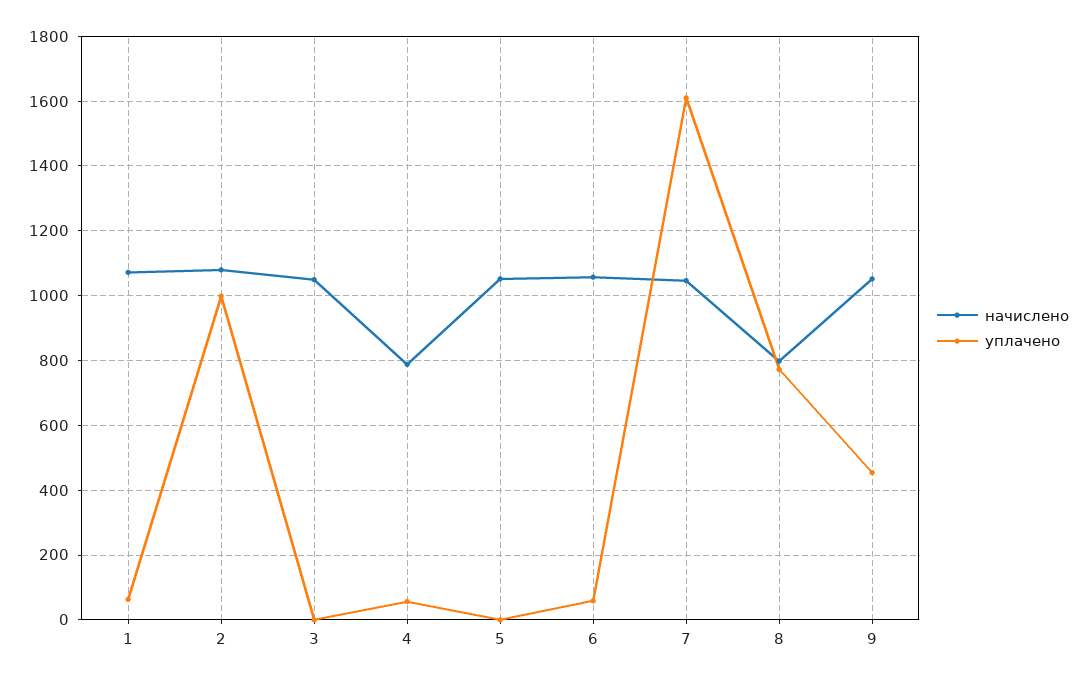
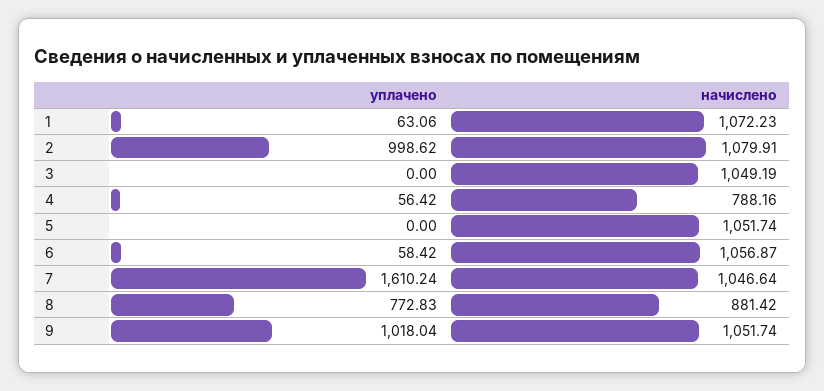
  {
    "начислено": {
      "1": 1072.23,
      "2": 1079.91,
      "3": 1049.19,
      "4": 788.16,
      "5": 1051.74,
      "6": 1056.87,
      "7": 1046.64,
-     "8": 800,
+     "8": 881.42,
      "9": 1051.74
    },
    "уплачено": {
      "1": 63.06,
      "2": 998.62,
      "3": 0,
      "4": 56.42,
      "5": 0,
      "6": 58.42,
      "7": 1610.24,
      "8": 772.83,
-     "9": 460
+     "9": 1018.04
    }
  }

